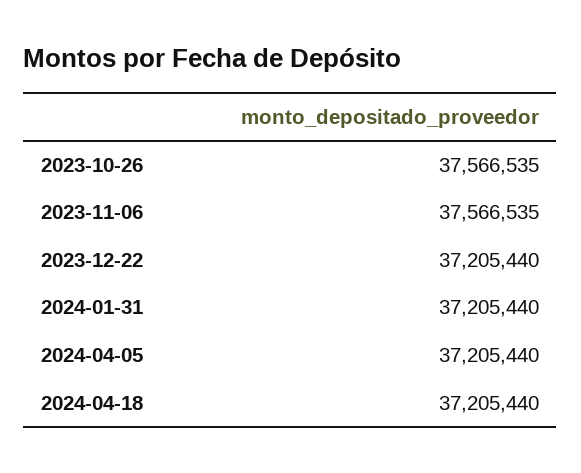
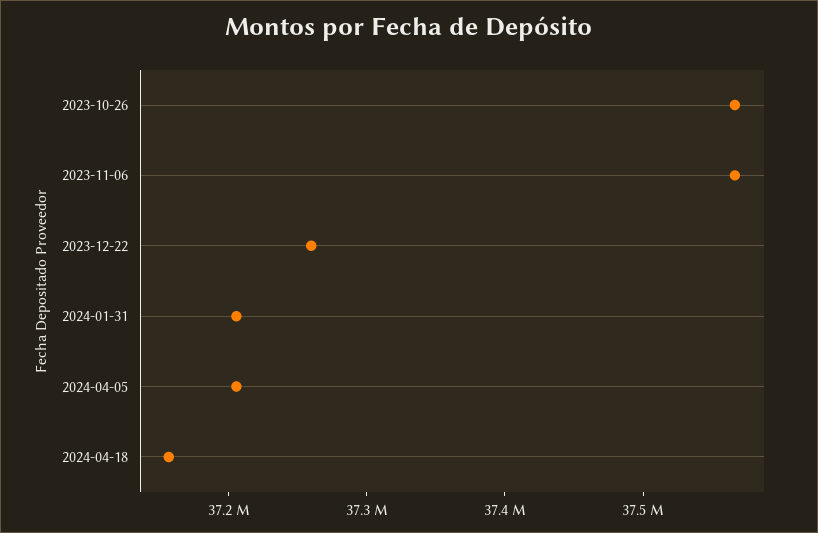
  {
    "2023-10-26": 37566535,
    "2023-11-06": 37566535,
-   "2023-12-22": 37205440,
+   "2023-12-22": 37260000,
    "2024-01-31": 37205440,
    "2024-04-05": 37205440,
-   "2024-04-18": 37205440
+   "2024-04-18": 37160000
  }

